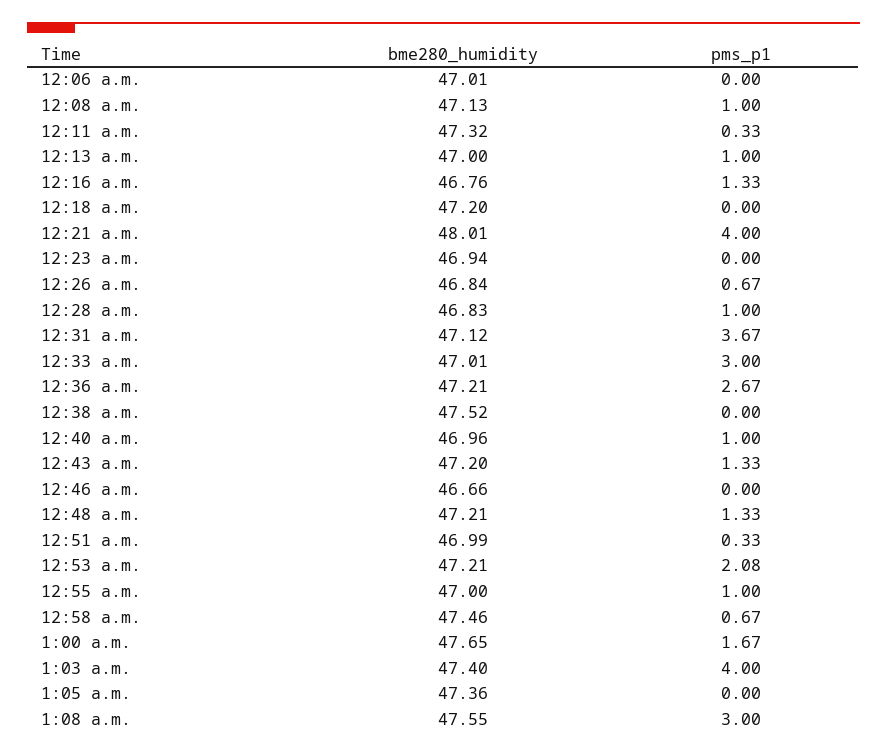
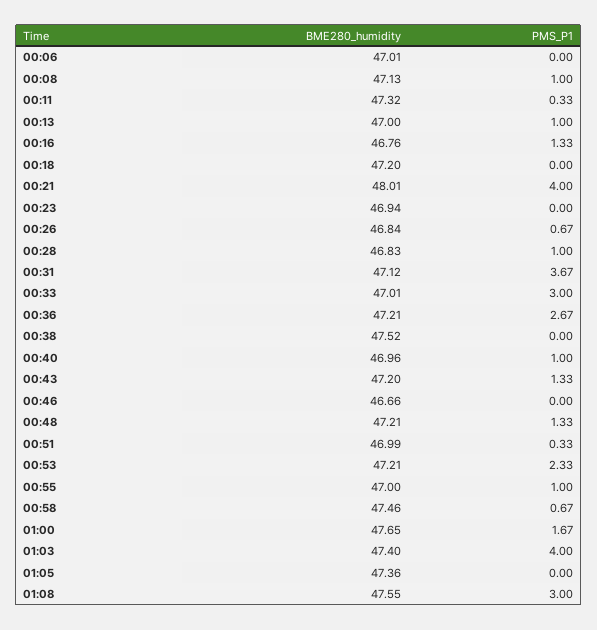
  {
    "bme280_humidity": {
      "12:06 a.m.": 47.01,
      "12:08 a.m.": 47.13,
      "12:11 a.m.": 47.32,
      "12:13 a.m.": 47,
      "12:16 a.m.": 46.76,
      "12:18 a.m.": 47.2,
      "12:21 a.m.": 48.01,
      "12:23 a.m.": 46.94,
      "12:26 a.m.": 46.84,
      "12:28 a.m.": 46.83,
      "12:31 a.m.": 47.12,
      "12:33 a.m.": 47.01,
      "12:36 a.m.": 47.21,
      "12:38 a.m.": 47.52,
      "12:40 a.m.": 46.96,
      "12:43 a.m.": 47.2,
      "12:46 a.m.": 46.66,
      "12:48 a.m.": 47.21,
      "12:51 a.m.": 46.99,
      "12:53 a.m.": 47.21,
      "12:55 a.m.": 47,
      "12:58 a.m.": 47.46,
      "1:00 a.m.": 47.65,
      "1:03 a.m.": 47.4,
      "1:05 a.m.": 47.36,
      "1:08 a.m.": 47.55
    },
    "pms_p1": {
      "12:06 a.m.": 0,
      "12:08 a.m.": 1,
      "12:11 a.m.": 0.33,
      "12:13 a.m.": 1,
      "12:16 a.m.": 1.33,
      "12:18 a.m.": 0,
      "12:21 a.m.": 4,
      "12:23 a.m.": 0,
      "12:26 a.m.": 0.67,
      "12:28 a.m.": 1,
      "12:31 a.m.": 3.67,
      "12:33 a.m.": 3,
      "12:36 a.m.": 2.67,
      "12:38 a.m.": 0,
      "12:40 a.m.": 1,
      "12:43 a.m.": 1.33,
      "12:46 a.m.": 0,
      "12:48 a.m.": 1.33,
      "12:51 a.m.": 0.33,
-     "12:53 a.m.": 2.08,
+     "12:53 a.m.": 2.33,
      "12:55 a.m.": 1,
      "12:58 a.m.": 0.67,
      "1:00 a.m.": 1.67,
      "1:03 a.m.": 4,
      "1:05 a.m.": 0,
      "1:08 a.m.": 3
    }
  }

